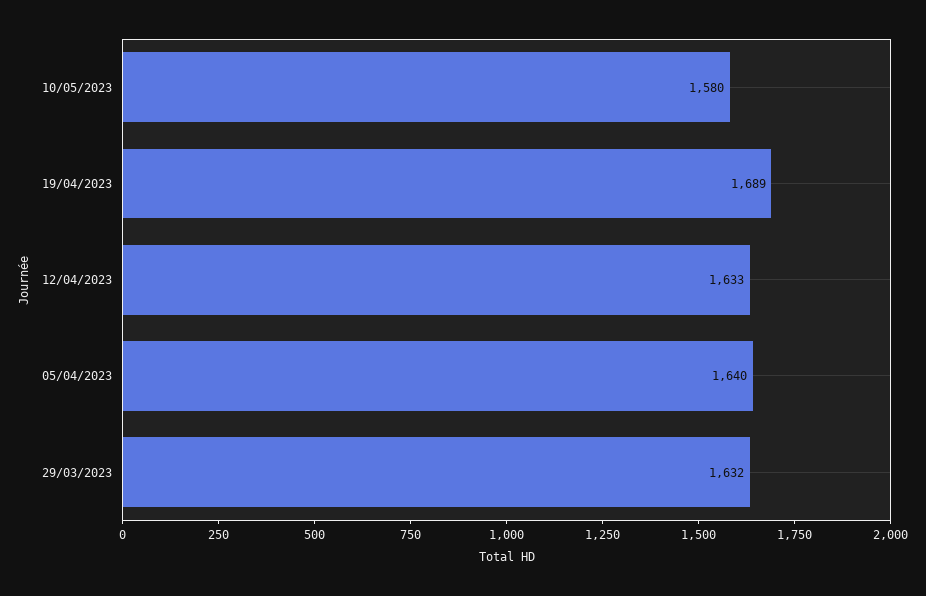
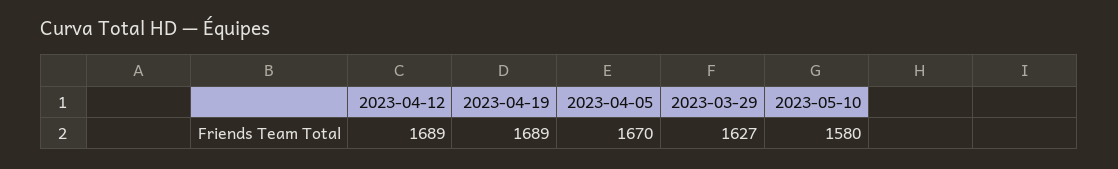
  {
    "10/05/2023": 1580,
    "19/04/2023": 1689,
-   "12/04/2023": 1633,
+   "12/04/2023": 1689,
-   "05/04/2023": 1640,
+   "05/04/2023": 1670,
-   "29/03/2023": 1632
+   "29/03/2023": 1627
  }

